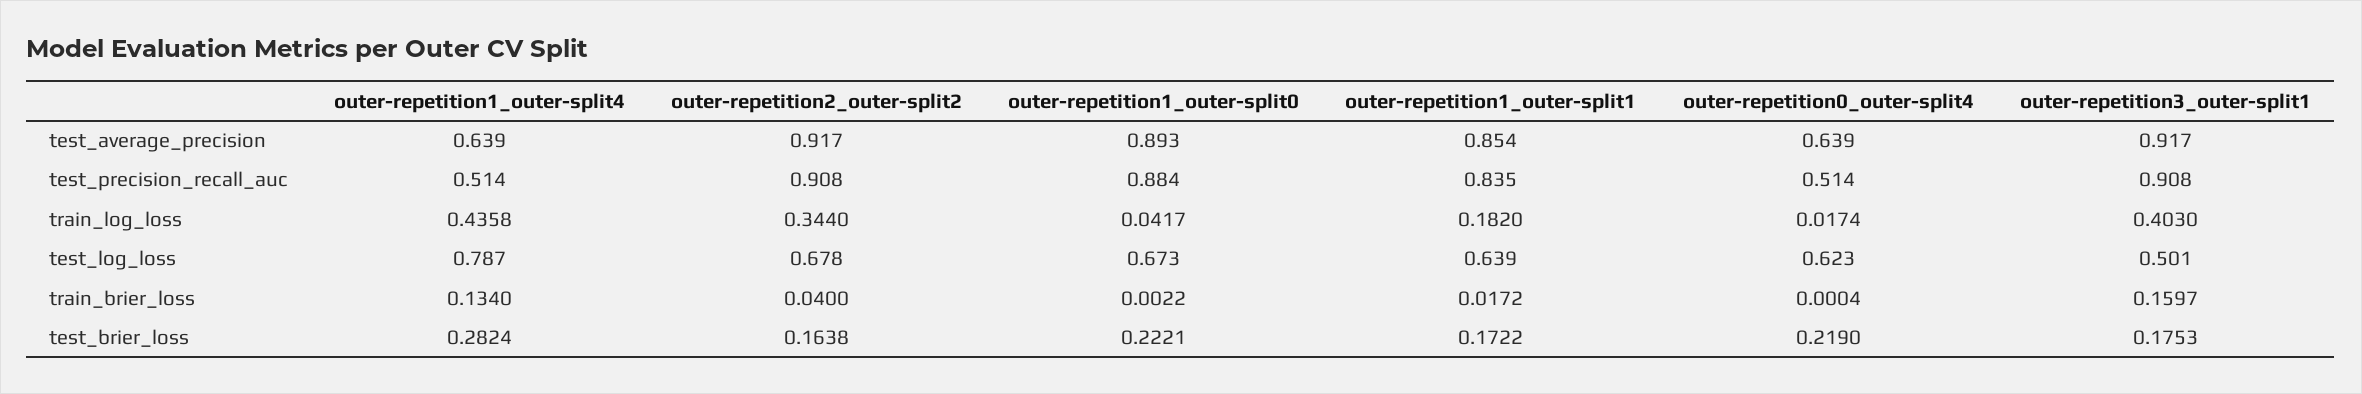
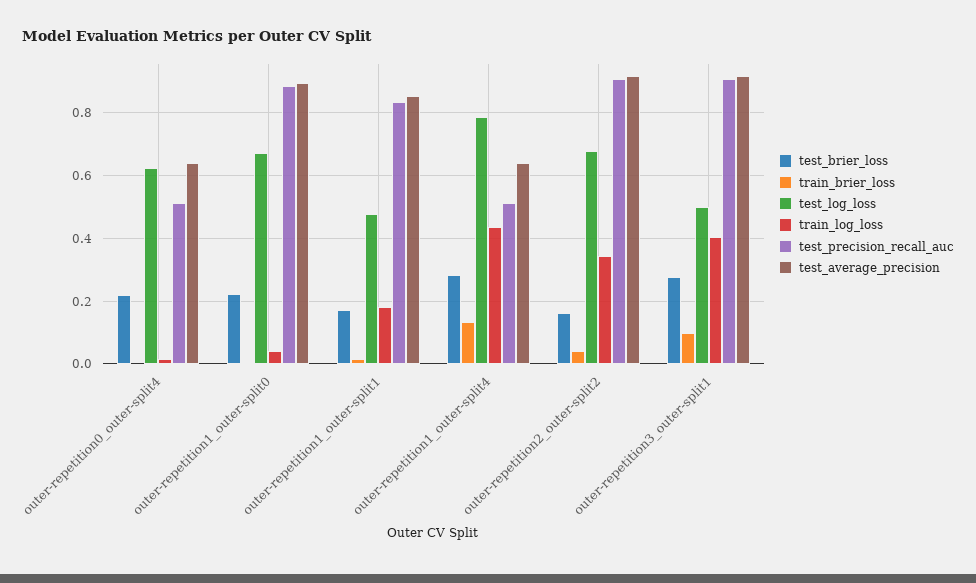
  {
    "test_average_precision": {
      "outer-repetition1_outer-split4": 0.639,
      "outer-repetition2_outer-split2": 0.917,
      "outer-repetition1_outer-split0": 0.893,
      "outer-repetition1_outer-split1": 0.854,
      "outer-repetition0_outer-split4": 0.639,
      "outer-repetition3_outer-split1": 0.917
    },
    "test_precision_recall_auc": {
      "outer-repetition1_outer-split4": 0.514,
      "outer-repetition2_outer-split2": 0.908,
      "outer-repetition1_outer-split0": 0.884,
      "outer-repetition1_outer-split1": 0.835,
      "outer-repetition0_outer-split4": 0.514,
      "outer-repetition3_outer-split1": 0.908
    },
    "train_log_loss": {
      "outer-repetition1_outer-split4": 0.4358,
      "outer-repetition2_outer-split2": 0.344,
      "outer-repetition1_outer-split0": 0.0417,
      "outer-repetition1_outer-split1": 0.182,
      "outer-repetition0_outer-split4": 0.0174,
      "outer-repetition3_outer-split1": 0.403
    },
    "test_log_loss": {
      "outer-repetition1_outer-split4": 0.787,
      "outer-repetition2_outer-split2": 0.678,
      "outer-repetition1_outer-split0": 0.673,
-     "outer-repetition1_outer-split1": 0.639,
+     "outer-repetition1_outer-split1": 0.48,
      "outer-repetition0_outer-split4": 0.623,
      "outer-repetition3_outer-split1": 0.501
    },
    "train_brier_loss": {
      "outer-repetition1_outer-split4": 0.134,
      "outer-repetition2_outer-split2": 0.04,
      "outer-repetition1_outer-split0": 0.0022,
      "outer-repetition1_outer-split1": 0.0172,
      "outer-repetition0_outer-split4": 0.0004,
-     "outer-repetition3_outer-split1": 0.1597
+     "outer-repetition3_outer-split1": 0.1
    },
    "test_brier_loss": {
      "outer-repetition1_outer-split4": 0.2824,
      "outer-repetition2_outer-split2": 0.1638,
      "outer-repetition1_outer-split0": 0.2221,
      "outer-repetition1_outer-split1": 0.1722,
      "outer-repetition0_outer-split4": 0.219,
-     "outer-repetition3_outer-split1": 0.1753
+     "outer-repetition3_outer-split1": 0.28
    }
  }

